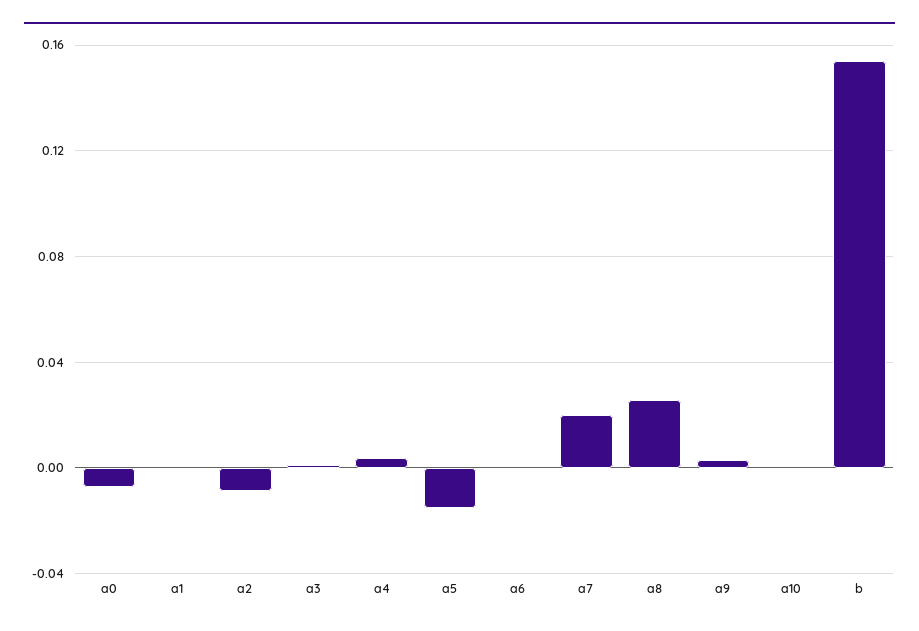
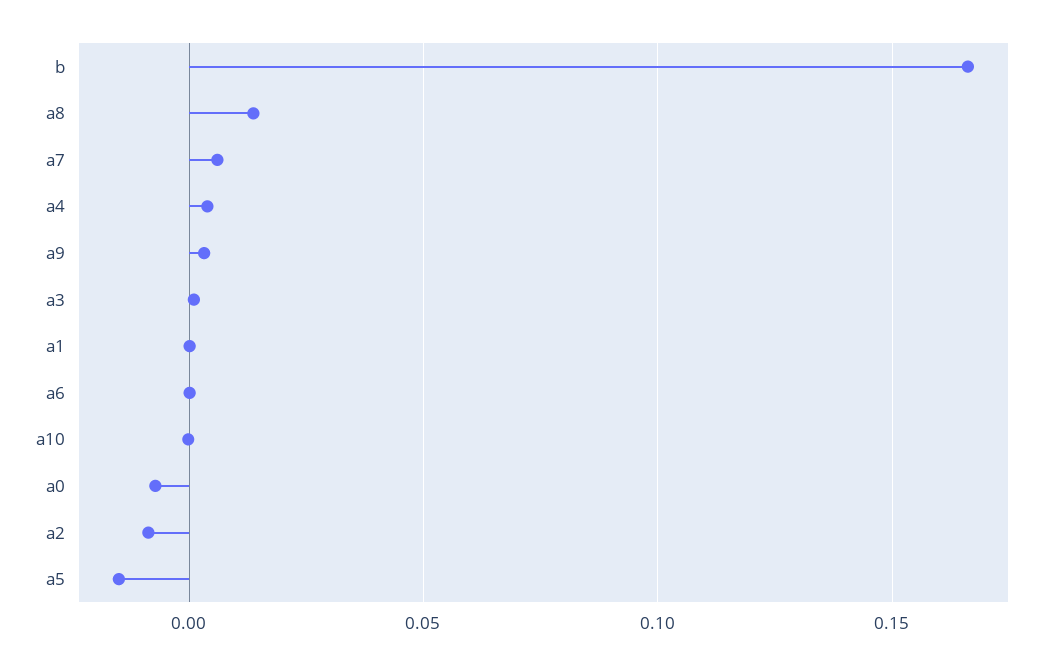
  {
    "a0": -0.005,
    "a1": 0,
    "a2": -0.01,
    "a3": 0,
    "a4": 0.005,
    "a5": -0.015,
    "a6": 0,
-   "a7": 0.02,
+   "a7": 0.005,
-   "a8": 0.025,
+   "a8": 0.015,
    "a9": 0.005,
    "a10": 0,
-   "b": 0.155
+   "b": 0.165
  }

